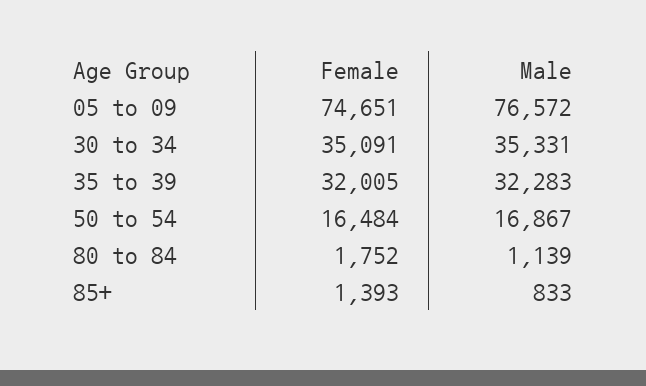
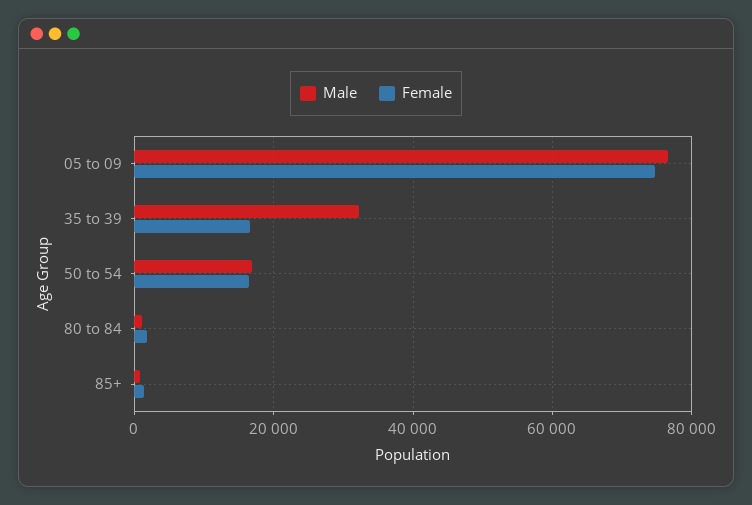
  {
    "Female": {
      "05 to 09": 74651,
-     "30 to 34": 35091,
-     "35 to 39": 32005,
+     "35 to 39": 16000,
      "50 to 54": 16484,
      "80 to 84": 1752,
      "85+": 1393
    },
    "Male": {
      "05 to 09": 76572,
-     "30 to 34": 35331,
      "35 to 39": 32283,
      "50 to 54": 16867,
      "80 to 84": 1139,
      "85+": 833
    }
  }

